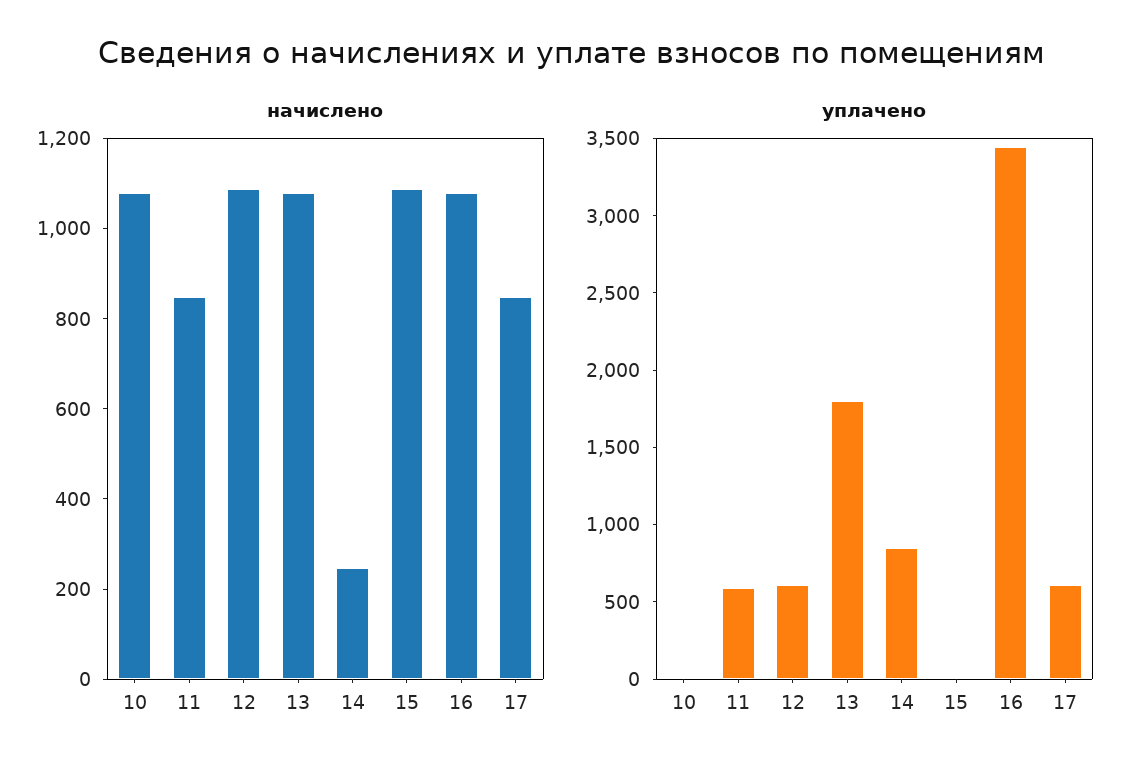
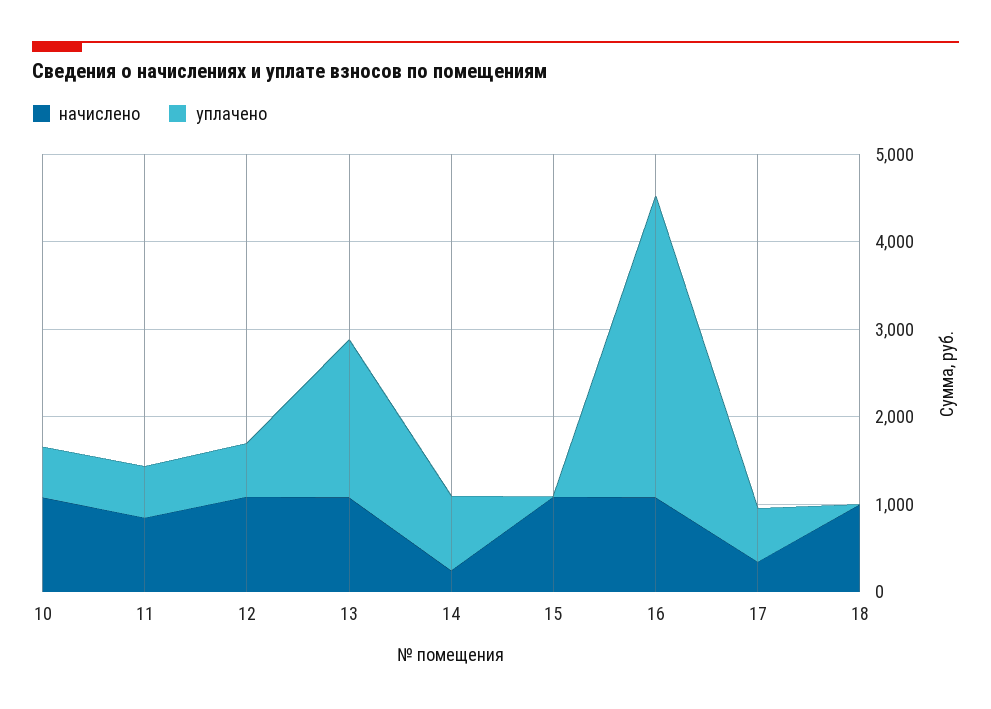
  {
    "начислено": {
      "10": 1100,
      "11": 850,
      "12": 1100,
      "13": 1100,
      "14": 250,
      "15": 1100,
      "16": 1100,
-     "17": 850
+     "17": 400,
+     "18": 1000
    },
    "уплачено": {
-     "10": 0,
+     "10": 600,
      "11": 600,
      "12": 600,
      "13": 1800,
      "14": 900,
      "15": 0,
      "16": 3400,
-     "17": 600
+     "17": 600,
+     "18": 0
    }
  }

